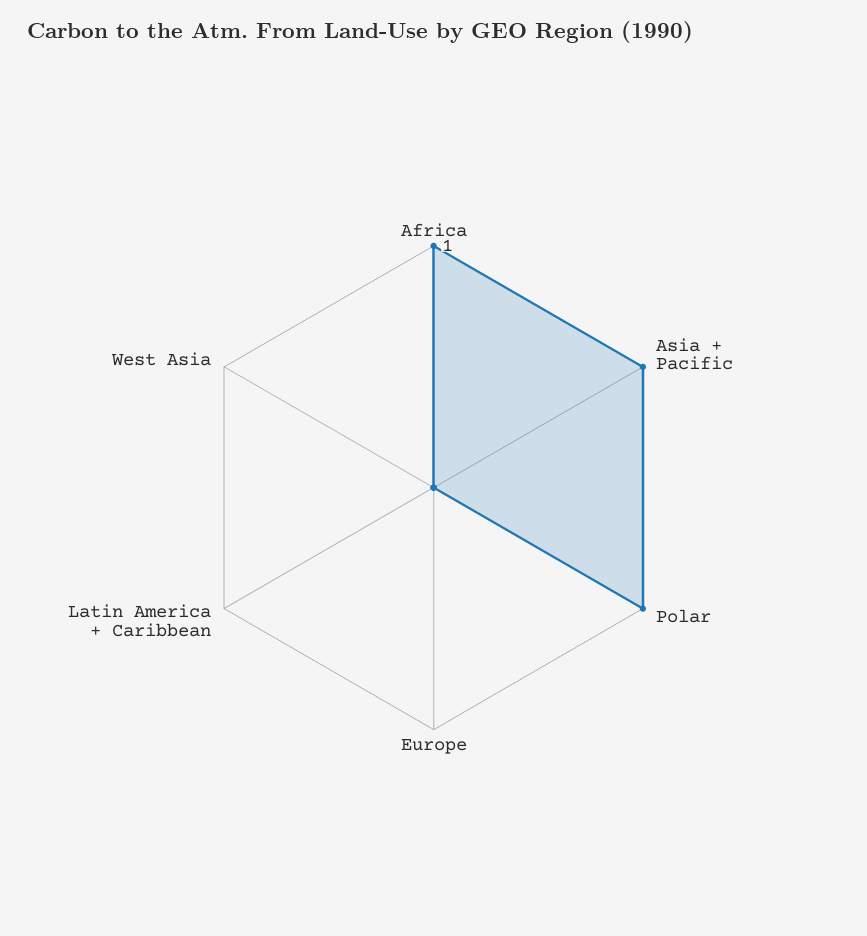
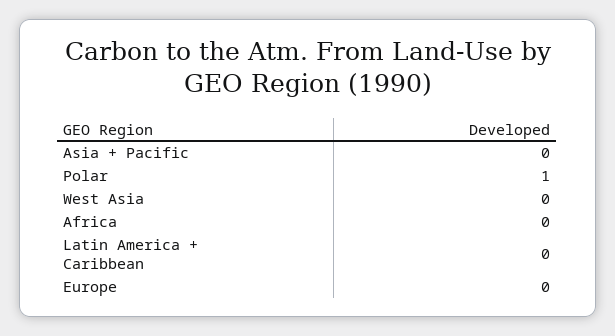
  {
-   "Africa": 1,
+   "Africa": 0,
-   "Asia + Pacific": 1,
+   "Asia + Pacific": 0,
    "Polar": 1,
    "Europe": 0,
    "Latin America + Caribbean": 0,
    "West Asia": 0
  }

